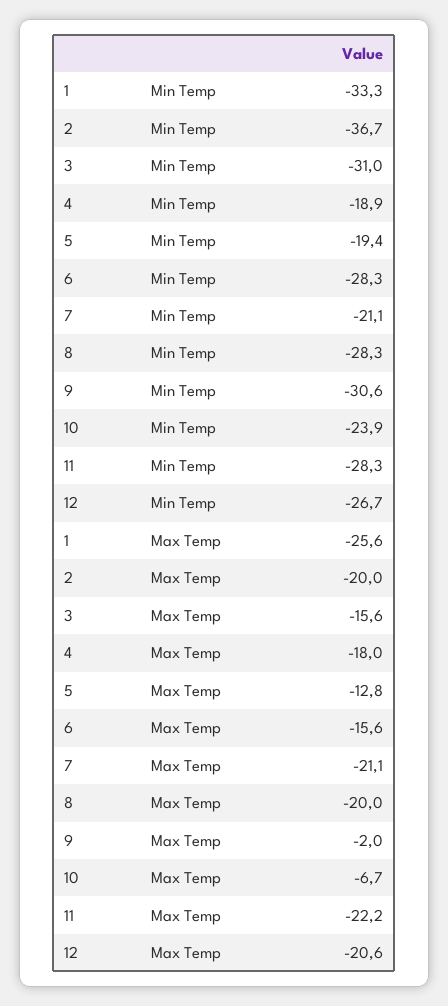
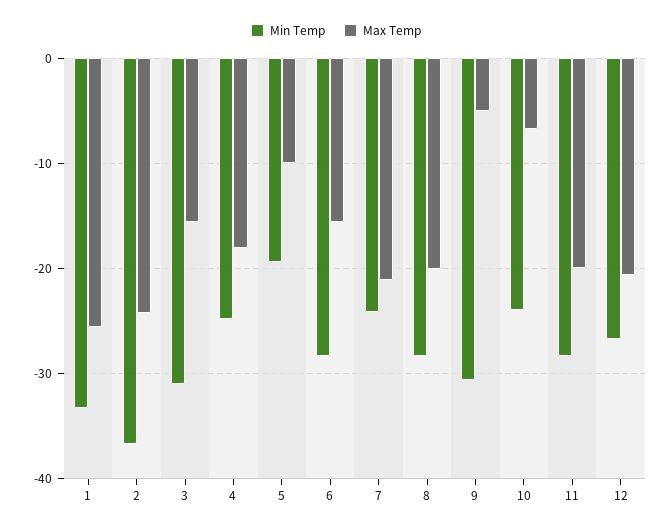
  {
    "Min Temp": {
      "1": -33.3,
      "2": -36.7,
      "3": -31,
-     "4": -18.9,
+     "4": -25,
      "5": -19.4,
      "6": -28.3,
-     "7": -21.1,
+     "7": -24,
      "8": -28.3,
      "9": -30.6,
      "10": -23.9,
      "11": -28.3,
      "12": -26.7
    },
    "Max Temp": {
      "1": -25.6,
-     "2": -20,
+     "2": -24,
      "3": -15.6,
      "4": -18,
-     "5": -12.8,
+     "5": -10,
      "6": -15.6,
      "7": -21.1,
      "8": -20,
-     "9": -2,
+     "9": -5,
      "10": -6.7,
-     "11": -22.2,
+     "11": -20,
      "12": -20.6
    }
  }

